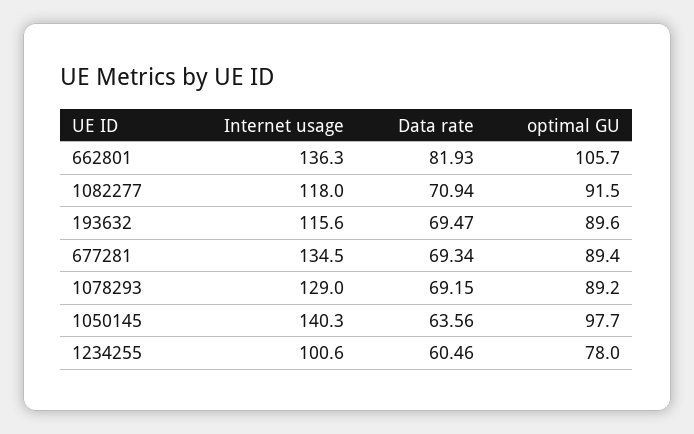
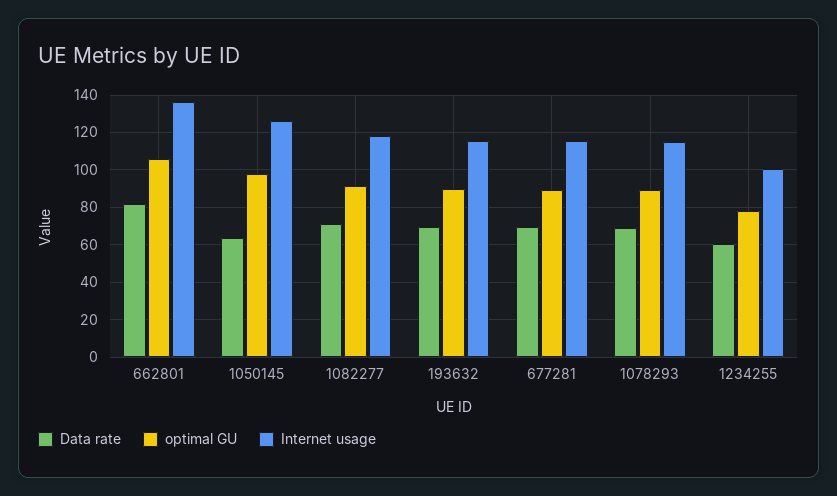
  {
    "Internet usage": {
      "662801": 136.3,
      "1082277": 118,
      "193632": 115.6,
-     "677281": 134.5,
+     "677281": 115,
-     "1078293": 129,
+     "1078293": 115,
-     "1050145": 140.3,
+     "1050145": 125,
      "1234255": 100.6
    },
    "Data rate": {
      "662801": 81.93,
      "1082277": 70.94,
      "193632": 69.47,
      "677281": 69.34,
      "1078293": 69.15,
      "1050145": 63.56,
      "1234255": 60.46
    },
    "optimal GU": {
      "662801": 105.7,
      "1082277": 91.5,
      "193632": 89.6,
      "677281": 89.4,
      "1078293": 89.2,
      "1050145": 97.7,
      "1234255": 78
    }
  }

